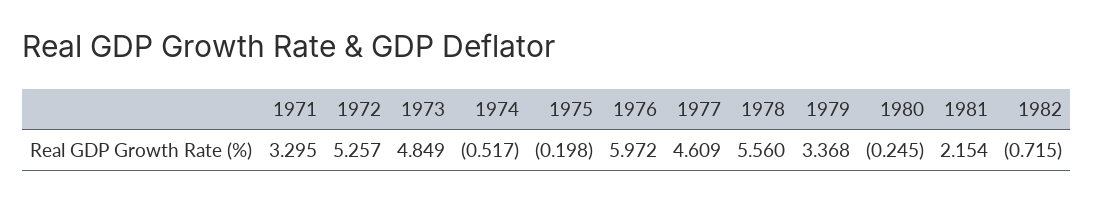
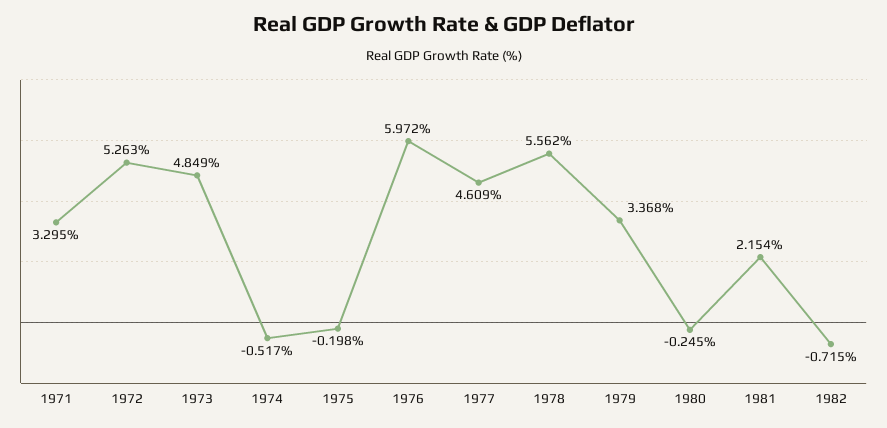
  {
    "1971": 3.295,
-   "1972": 5.257,
+   "1972": 5.263,
    "1973": 4.849,
    "1974": -0.517,
    "1975": -0.198,
    "1976": 5.972,
    "1977": 4.609,
-   "1978": 5.56,
+   "1978": 5.562,
    "1979": 3.368,
    "1980": -0.245,
    "1981": 2.154,
    "1982": -0.715
  }

